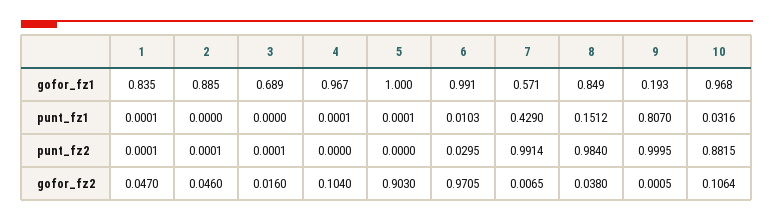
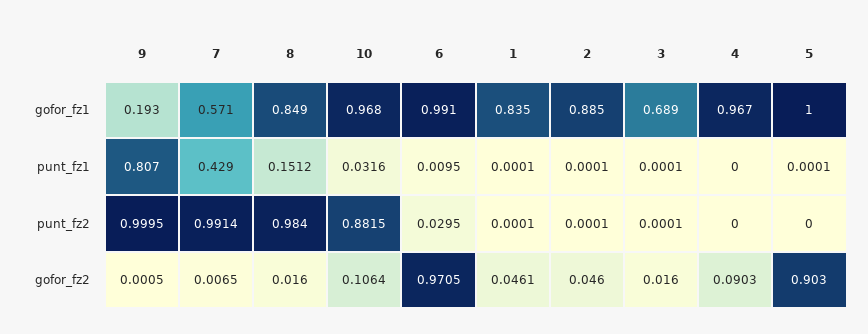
  {
    "1": {
      "gofor_fz1": 0.835,
      "punt_fz1": 0.0001,
      "punt_fz2": 0.0001,
-     "gofor_fz2": 0.047
+     "gofor_fz2": 0.0461
    },
    "2": {
      "gofor_fz1": 0.885,
-     "punt_fz1": 0,
+     "punt_fz1": 0.0001,
      "punt_fz2": 0.0001,
      "gofor_fz2": 0.046
    },
    "3": {
      "gofor_fz1": 0.689,
-     "punt_fz1": 0,
+     "punt_fz1": 0.0001,
      "punt_fz2": 0.0001,
      "gofor_fz2": 0.016
    },
    "4": {
      "gofor_fz1": 0.967,
-     "punt_fz1": 0.0001,
+     "punt_fz1": 0,
      "punt_fz2": 0,
-     "gofor_fz2": 0.104
+     "gofor_fz2": 0.0903
    },
    "5": {
      "gofor_fz1": 1,
      "punt_fz1": 0.0001,
      "punt_fz2": 0,
      "gofor_fz2": 0.903
    },
    "6": {
      "gofor_fz1": 0.991,
-     "punt_fz1": 0.0103,
+     "punt_fz1": 0.0095,
      "punt_fz2": 0.0295,
      "gofor_fz2": 0.9705
    },
    "7": {
      "gofor_fz1": 0.571,
      "punt_fz1": 0.429,
      "punt_fz2": 0.9914,
      "gofor_fz2": 0.0065
    },
    "8": {
      "gofor_fz1": 0.849,
      "punt_fz1": 0.1512,
      "punt_fz2": 0.984,
-     "gofor_fz2": 0.038
+     "gofor_fz2": 0.016
    },
    "9": {
      "gofor_fz1": 0.193,
      "punt_fz1": 0.807,
      "punt_fz2": 0.9995,
      "gofor_fz2": 0.0005
    },
    "10": {
      "gofor_fz1": 0.968,
      "punt_fz1": 0.0316,
      "punt_fz2": 0.8815,
      "gofor_fz2": 0.1064
    }
  }

